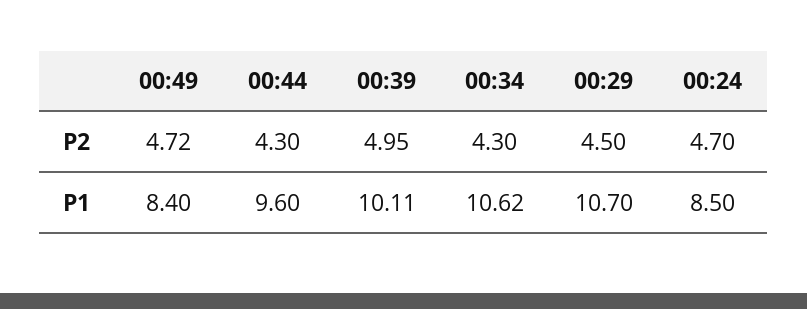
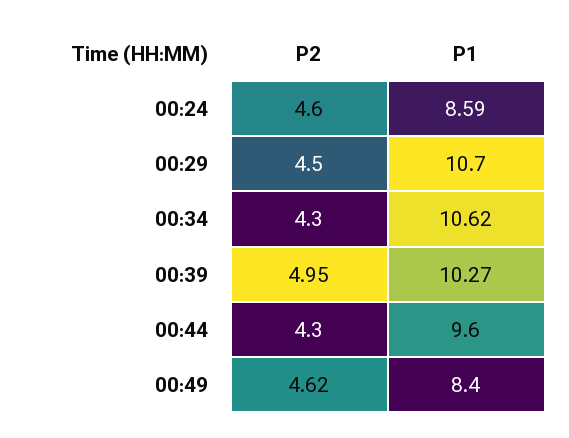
  {
    "00:49": {
-     "P2": 4.72,
+     "P2": 4.62,
      "P1": 8.4
    },
    "00:44": {
      "P2": 4.3,
      "P1": 9.6
    },
    "00:39": {
      "P2": 4.95,
-     "P1": 10.11
+     "P1": 10.27
    },
    "00:34": {
      "P2": 4.3,
      "P1": 10.62
    },
    "00:29": {
      "P2": 4.5,
      "P1": 10.7
    },
    "00:24": {
-     "P2": 4.7,
+     "P2": 4.6,
-     "P1": 8.5
+     "P1": 8.59
    }
  }

